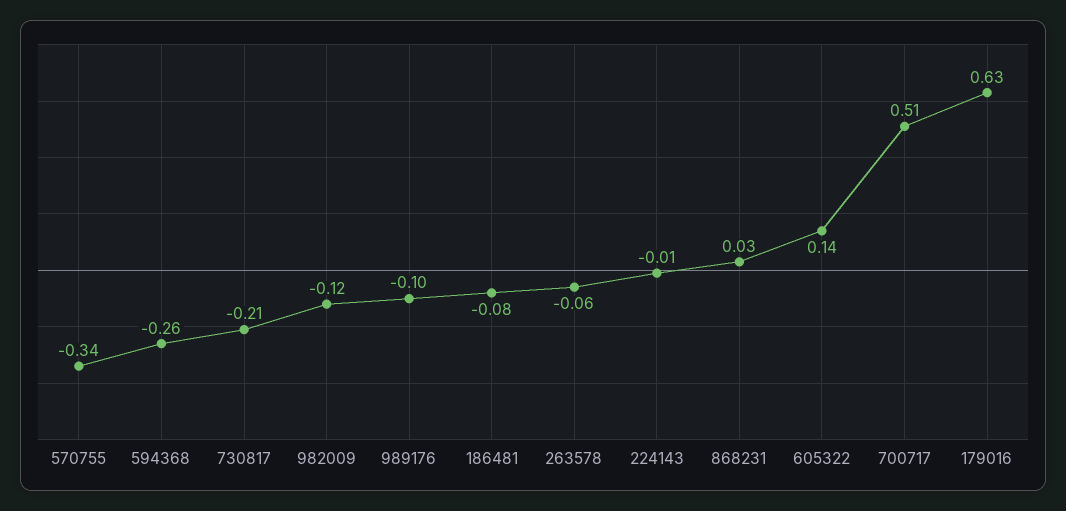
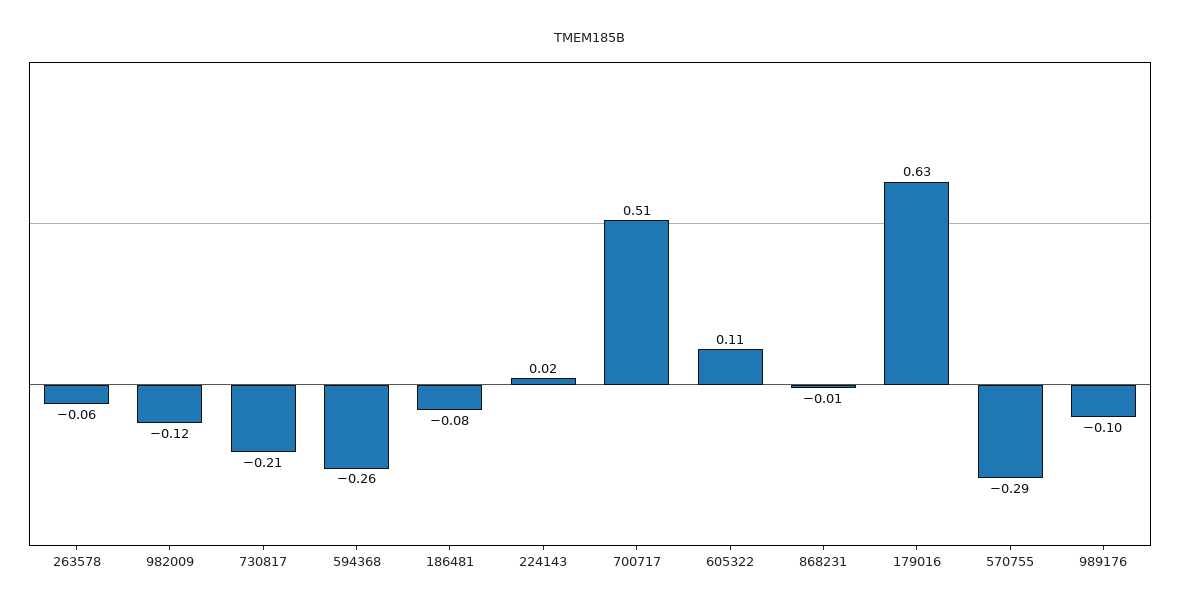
  {
-   "570755": -0.34,
+   "570755": -0.29,
    "594368": -0.26,
    "730817": -0.21,
    "982009": -0.12,
    "989176": -0.1,
    "186481": -0.08,
    "263578": -0.06,
-   "224143": -0.01,
+   "224143": 0.02,
-   "868231": 0.03,
+   "868231": -0.01,
-   "605322": 0.14,
+   "605322": 0.11,
    "700717": 0.51,
    "179016": 0.63
  }

